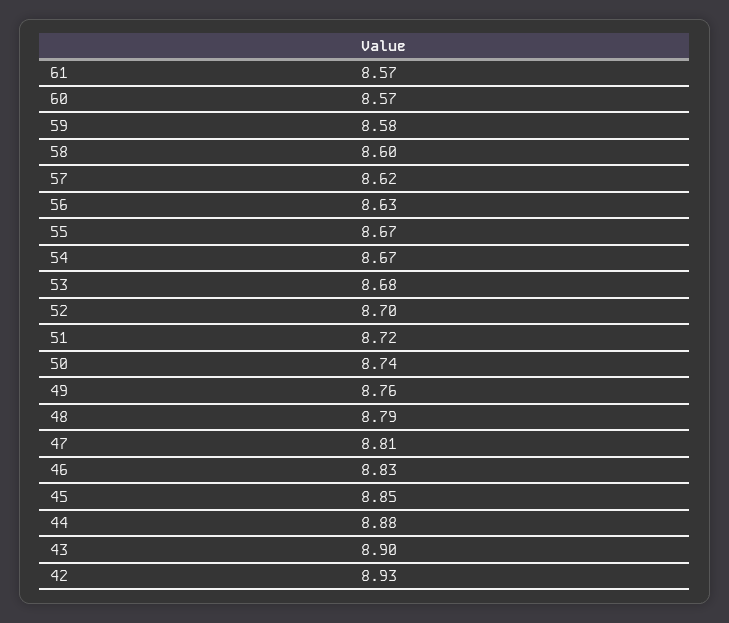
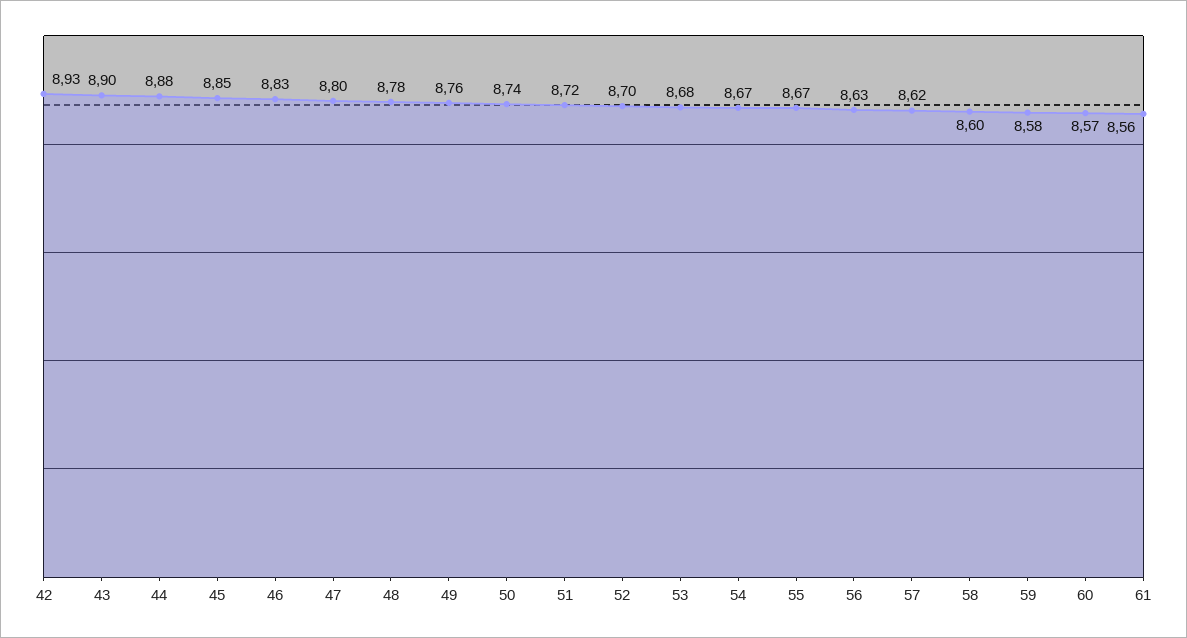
  {
-   "61": 8.57,
+   "61": 8.56,
    "60": 8.57,
    "59": 8.58,
    "58": 8.6,
    "57": 8.62,
    "56": 8.63,
    "55": 8.67,
    "54": 8.67,
    "53": 8.68,
    "52": 8.7,
    "51": 8.72,
    "50": 8.74,
    "49": 8.76,
-   "48": 8.79,
+   "48": 8.78,
-   "47": 8.81,
+   "47": 8.8,
    "46": 8.83,
    "45": 8.85,
    "44": 8.88,
    "43": 8.9,
    "42": 8.93
  }

